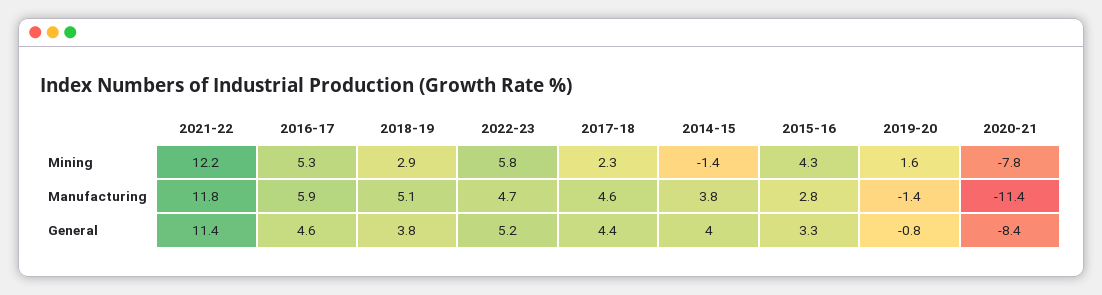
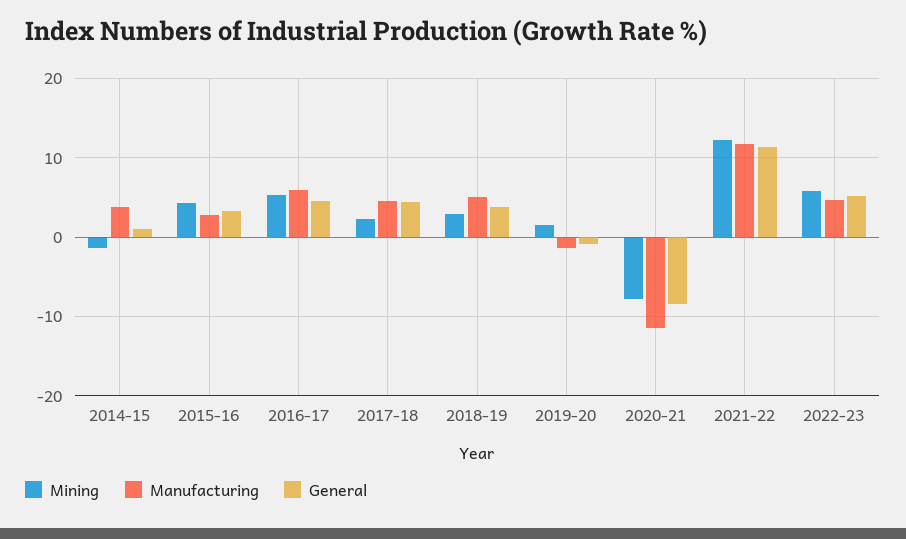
  {
    "Mining": {
      "2021-22": 12.2,
      "2016-17": 5.3,
      "2018-19": 2.9,
      "2022-23": 5.8,
      "2017-18": 2.3,
      "2014-15": -1.4,
      "2015-16": 4.3,
      "2019-20": 1.6,
      "2020-21": -7.8
    },
    "Manufacturing": {
      "2021-22": 11.8,
      "2016-17": 5.9,
      "2018-19": 5.1,
      "2022-23": 4.7,
      "2017-18": 4.6,
      "2014-15": 3.8,
      "2015-16": 2.8,
      "2019-20": -1.4,
      "2020-21": -11.4
    },
    "General": {
      "2021-22": 11.4,
      "2016-17": 4.6,
      "2018-19": 3.8,
      "2022-23": 5.2,
      "2017-18": 4.4,
-     "2014-15": 4,
+     "2014-15": 1,
      "2015-16": 3.3,
      "2019-20": -0.8,
      "2020-21": -8.4
    }
  }

